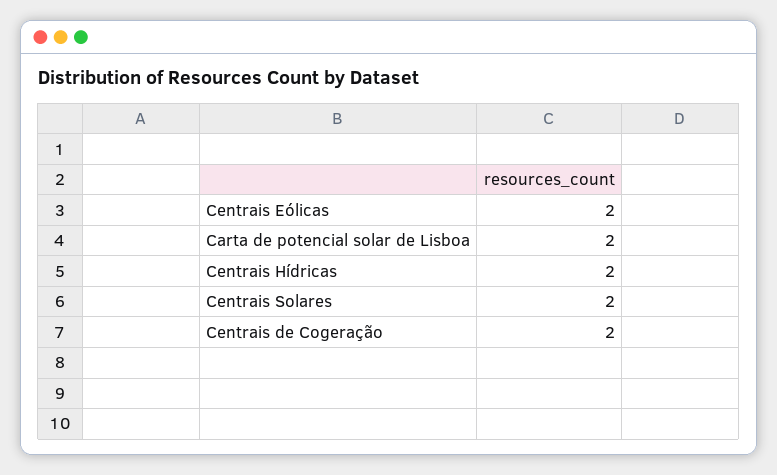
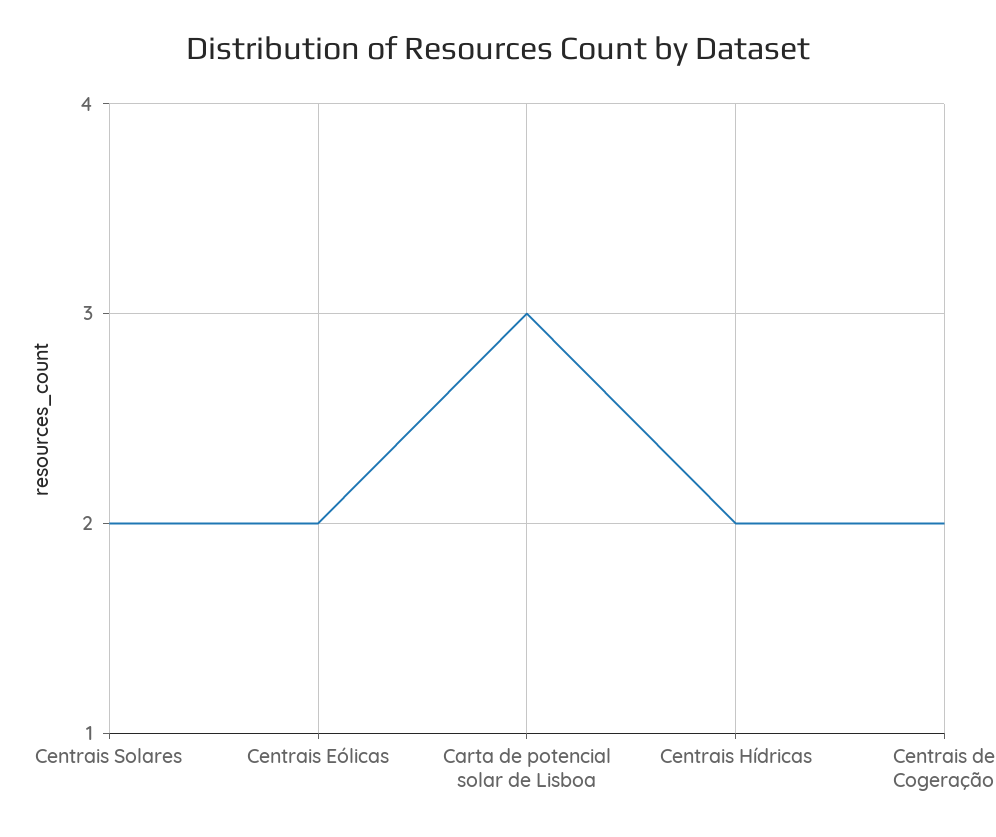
  {
    "Centrais Eólicas": 2,
-   "Carta de potencial solar de Lisboa": 2,
+   "Carta de potencial solar de Lisboa": 3,
    "Centrais Hídricas": 2,
    "Centrais Solares": 2,
    "Centrais de Cogeração": 2
  }

